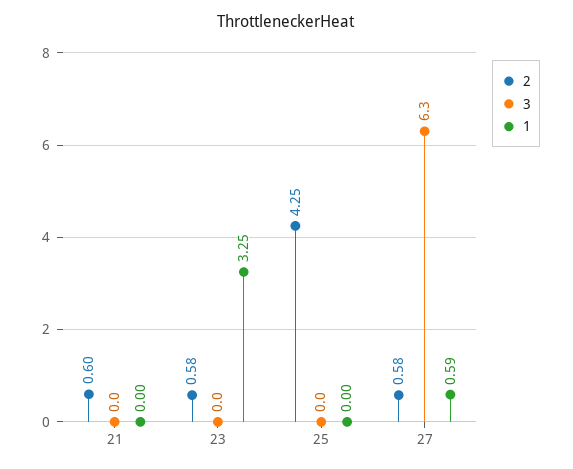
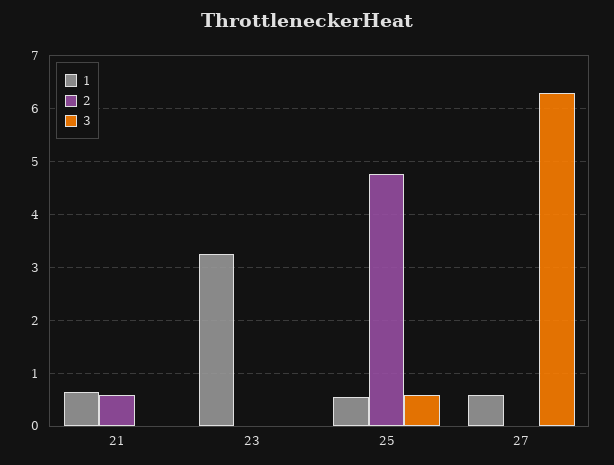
  {
    "2": {
      "21": 0.6,
-     "23": 0.58,
+     "23": 0,
-     "25": 4.25,
+     "25": 4.8,
-     "27": 0.58
+     "27": 0
    },
    "3": {
      "21": 0,
      "23": 0,
-     "25": 0,
+     "25": 0.6,
      "27": 6.3
    },
    "1": {
-     "21": 0,
+     "21": 0.6,
      "23": 3.25,
-     "25": 0,
+     "25": 0.6,
      "27": 0.59
    }
  }

